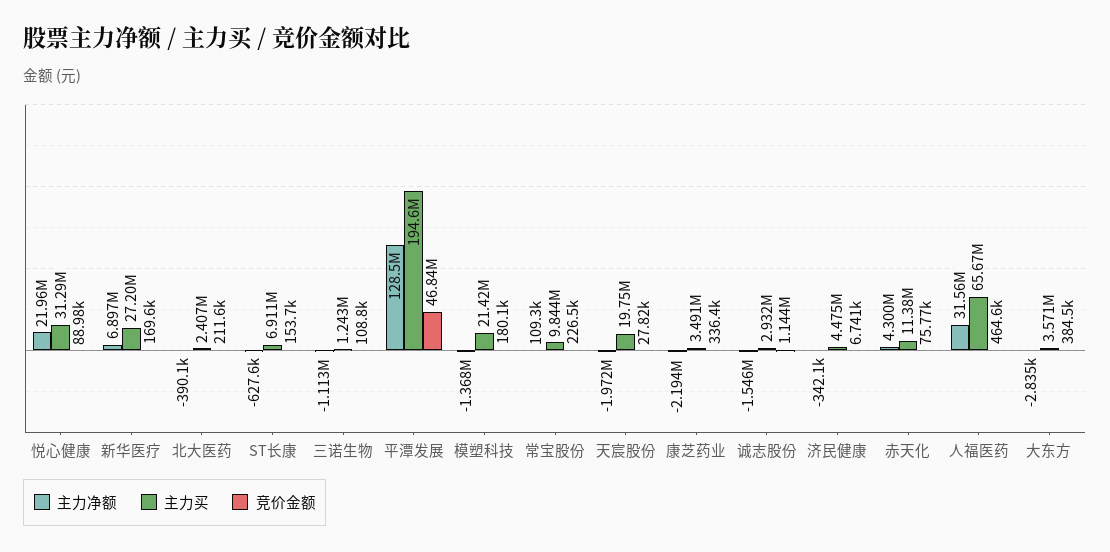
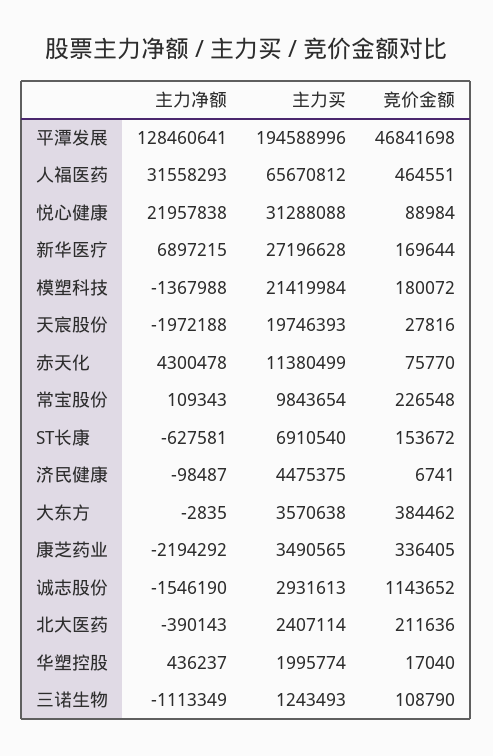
  {
    "主力净额": {
      "悦心健康": 21957838,
      "新华医疗": 6897215,
      "北大医药": -390143,
      "ST长康": -627581,
      "三诺生物": -1113349,
      "平潭发展": 128460641,
      "模塑科技": -1367988,
      "常宝股份": 109343,
      "天宸股份": -1972188,
      "康芝药业": -2194292,
      "诚志股份": -1546190,
-     "济民健康": -342100,
+     "济民健康": -98487,
      "赤天化": 4300478,
      "人福医药": 31558293,
-     "大东方": -2835
+     "大东方": -2835,
+     "华塑控股": 436237
    },
    "主力买": {
      "悦心健康": 31288088,
      "新华医疗": 27196628,
      "北大医药": 2407114,
      "ST长康": 6910540,
      "三诺生物": 1243493,
      "平潭发展": 194588996,
      "模塑科技": 21419984,
      "常宝股份": 9843654,
      "天宸股份": 19746393,
      "康芝药业": 3490565,
      "诚志股份": 2931613,
      "济民健康": 4475375,
      "赤天化": 11380499,
      "人福医药": 65670812,
-     "大东方": 3570638
+     "大东方": 3570638,
+     "华塑控股": 1995774
    },
    "竞价金额": {
      "悦心健康": 88984,
      "新华医疗": 169644,
      "北大医药": 211636,
      "ST长康": 153672,
      "三诺生物": 108790,
      "平潭发展": 46841698,
      "模塑科技": 180072,
      "常宝股份": 226548,
      "天宸股份": 27816,
      "康芝药业": 336405,
      "诚志股份": 1143652,
      "济民健康": 6741,
      "赤天化": 75770,
      "人福医药": 464551,
-     "大东方": 384462
+     "大东方": 384462,
+     "华塑控股": 17040
    }
  }

